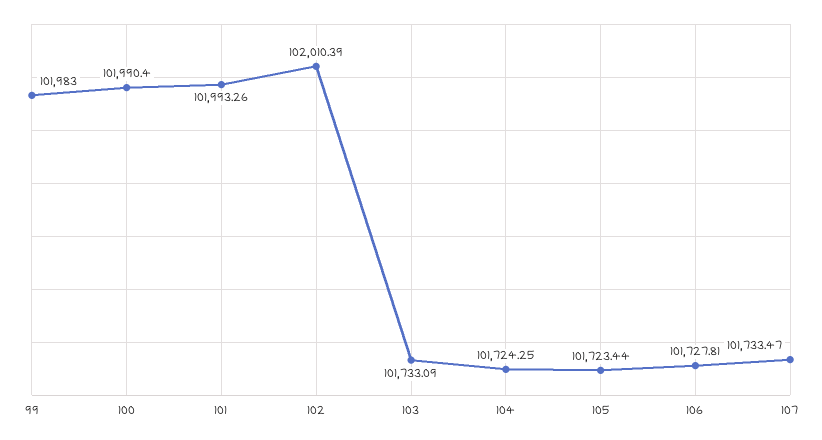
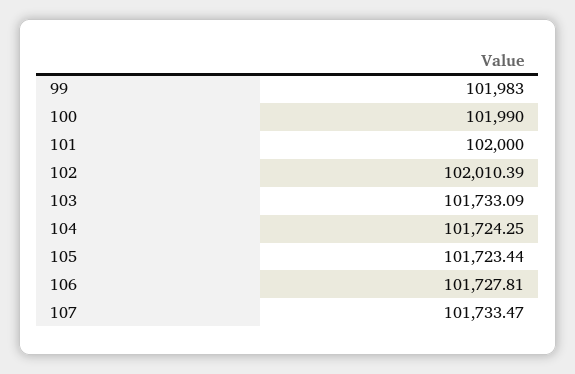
  {
    "99": 101983,
-   "100": 101990.4,
+   "100": 101990,
-   "101": 101993.26,
+   "101": 102000,
    "102": 102010.39,
    "103": 101733.09,
    "104": 101724.25,
    "105": 101723.44,
    "106": 101727.81,
    "107": 101733.47
  }

